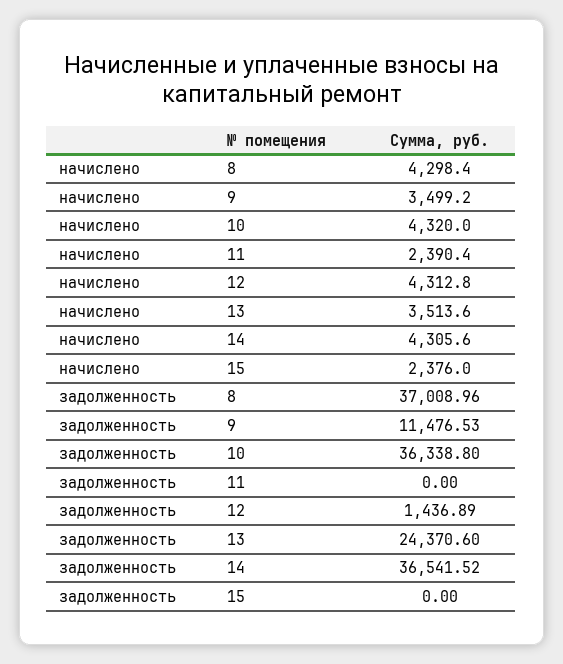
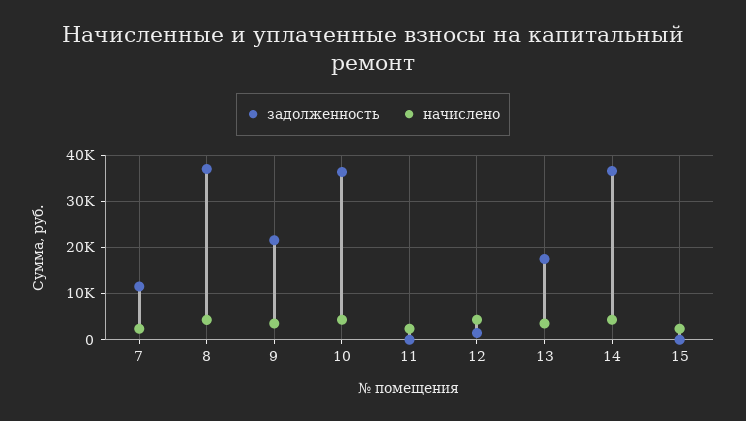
  {
    "начислено": {
      "8": 4298.4,
      "9": 3499.2,
      "10": 4320,
      "11": 2390.4,
      "12": 4312.8,
      "13": 3513.6,
      "14": 4305.6,
-     "15": 2376
+     "15": 2376,
+     "7": 2000
    },
    "задолженность": {
      "8": 37008.96,
-     "9": 11476.53,
+     "9": 22000,
      "10": 36338.8,
      "11": 0,
      "12": 1436.89,
-     "13": 24370.6,
+     "13": 18000,
      "14": 36541.52,
-     "15": 0
+     "15": 0,
+     "7": 12000
    }
  }

